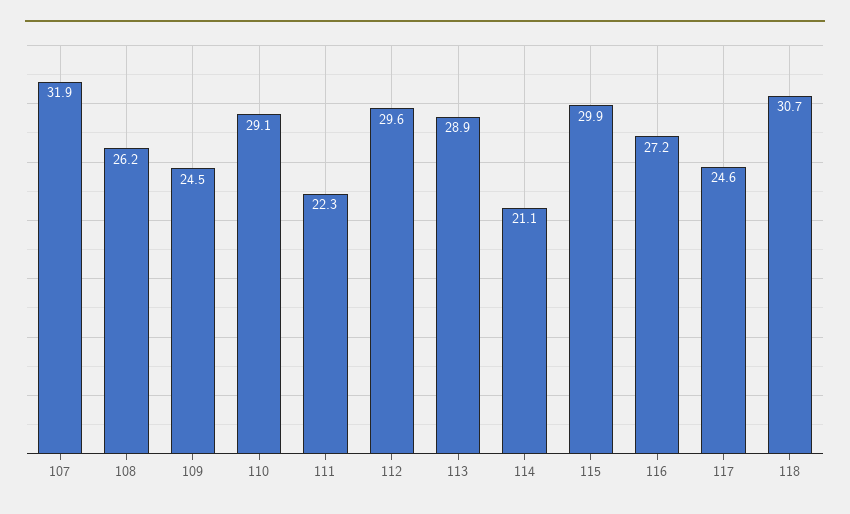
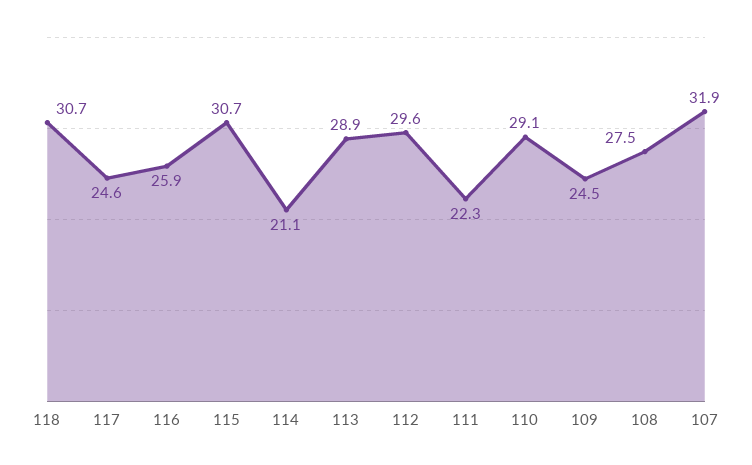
  {
    "107": 31.9,
-   "108": 26.2,
+   "108": 27.5,
    "109": 24.5,
    "110": 29.1,
    "111": 22.3,
    "112": 29.6,
    "113": 28.9,
    "114": 21.1,
-   "115": 29.9,
+   "115": 30.7,
-   "116": 27.2,
+   "116": 25.9,
    "117": 24.6,
    "118": 30.7
  }

